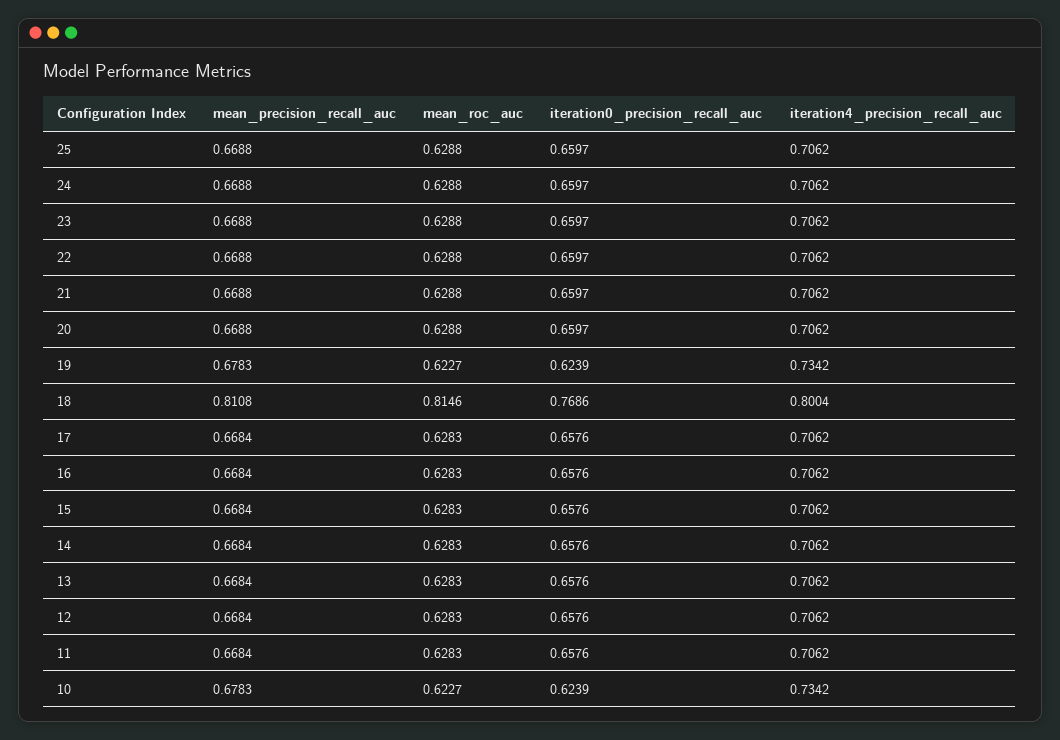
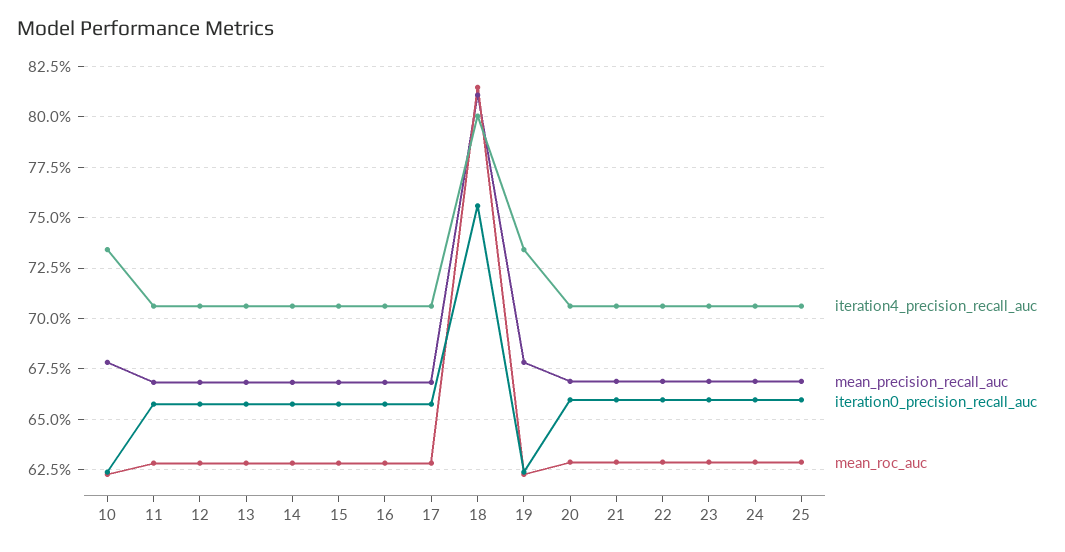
  {
    "mean_precision_recall_auc": {
      "25": 0.6688,
      "24": 0.6688,
      "23": 0.6688,
      "22": 0.6688,
      "21": 0.6688,
      "20": 0.6688,
      "19": 0.6783,
      "18": 0.8108,
      "17": 0.6684,
      "16": 0.6684,
      "15": 0.6684,
      "14": 0.6684,
      "13": 0.6684,
      "12": 0.6684,
      "11": 0.6684,
      "10": 0.6783
    },
    "mean_roc_auc": {
      "25": 0.6288,
      "24": 0.6288,
      "23": 0.6288,
      "22": 0.6288,
      "21": 0.6288,
      "20": 0.6288,
      "19": 0.6227,
      "18": 0.8146,
      "17": 0.6283,
      "16": 0.6283,
      "15": 0.6283,
      "14": 0.6283,
      "13": 0.6283,
      "12": 0.6283,
      "11": 0.6283,
      "10": 0.6227
    },
    "iteration0_precision_recall_auc": {
      "25": 0.6597,
      "24": 0.6597,
      "23": 0.6597,
      "22": 0.6597,
      "21": 0.6597,
      "20": 0.6597,
      "19": 0.6239,
-     "18": 0.7686,
+     "18": 0.755,
      "17": 0.6576,
      "16": 0.6576,
      "15": 0.6576,
      "14": 0.6576,
      "13": 0.6576,
      "12": 0.6576,
      "11": 0.6576,
      "10": 0.6239
    },
    "iteration4_precision_recall_auc": {
      "25": 0.7062,
      "24": 0.7062,
      "23": 0.7062,
      "22": 0.7062,
      "21": 0.7062,
      "20": 0.7062,
      "19": 0.7342,
      "18": 0.8004,
      "17": 0.7062,
      "16": 0.7062,
      "15": 0.7062,
      "14": 0.7062,
      "13": 0.7062,
      "12": 0.7062,
      "11": 0.7062,
      "10": 0.7342
    }
  }

